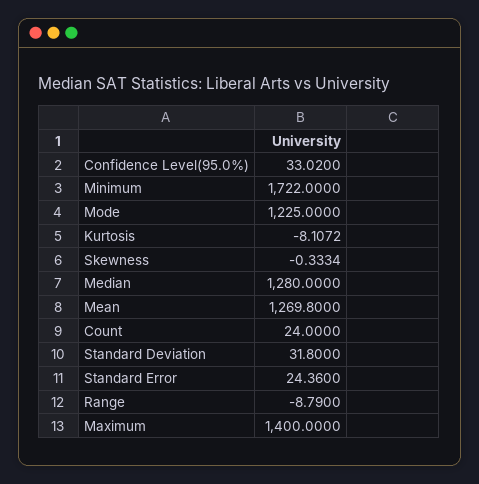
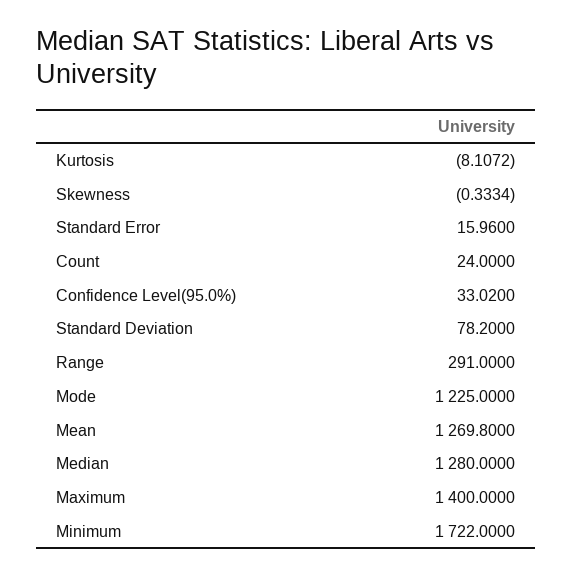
  {
    "Confidence Level(95.0%)": 33.02,
    "Minimum": 1722,
    "Mode": 1225,
    "Kurtosis": -8.1072,
    "Skewness": -0.3334,
    "Median": 1280,
    "Mean": 1269.8,
    "Count": 24,
-   "Standard Deviation": 31.8,
+   "Standard Deviation": 78.2,
-   "Standard Error": 24.36,
+   "Standard Error": 15.96,
-   "Range": -8.79,
+   "Range": 291,
    "Maximum": 1400
  }

